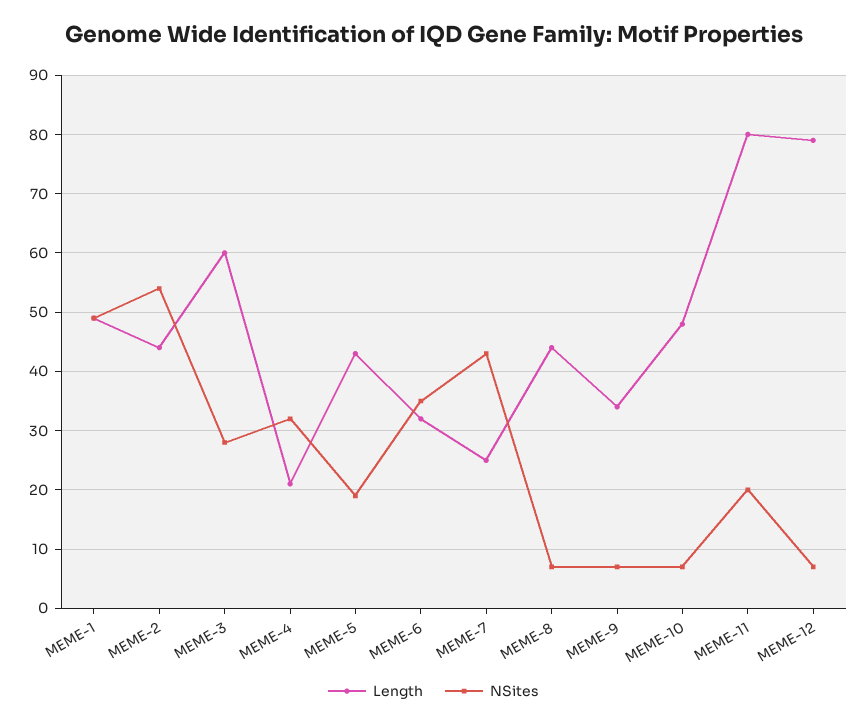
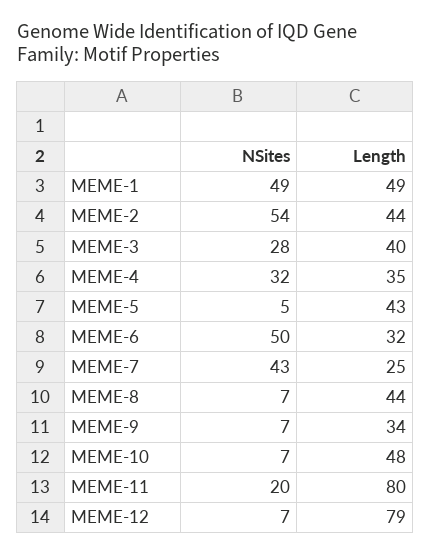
  {
    "Length": {
      "MEME-1": 49,
      "MEME-2": 44,
-     "MEME-3": 60,
+     "MEME-3": 40,
-     "MEME-4": 20,
+     "MEME-4": 35,
      "MEME-5": 43,
      "MEME-6": 32,
      "MEME-7": 25,
      "MEME-8": 44,
      "MEME-9": 34,
      "MEME-10": 48,
      "MEME-11": 80,
      "MEME-12": 79
    },
    "NSites": {
      "MEME-1": 49,
      "MEME-2": 54,
      "MEME-3": 28,
      "MEME-4": 32,
-     "MEME-5": 20,
+     "MEME-5": 5,
-     "MEME-6": 35,
+     "MEME-6": 50,
      "MEME-7": 43,
      "MEME-8": 7,
      "MEME-9": 7,
      "MEME-10": 7,
      "MEME-11": 20,
      "MEME-12": 7
    }
  }

